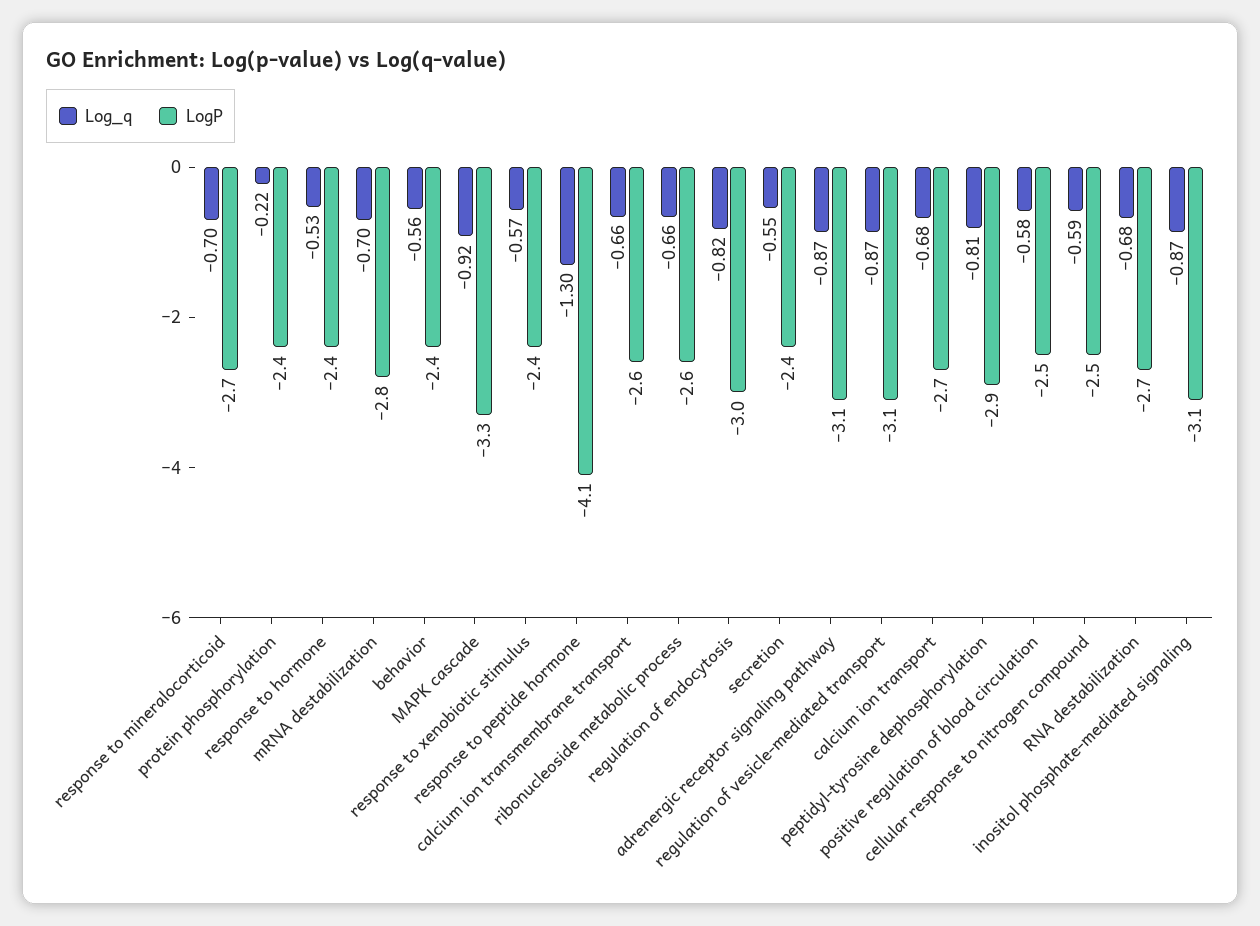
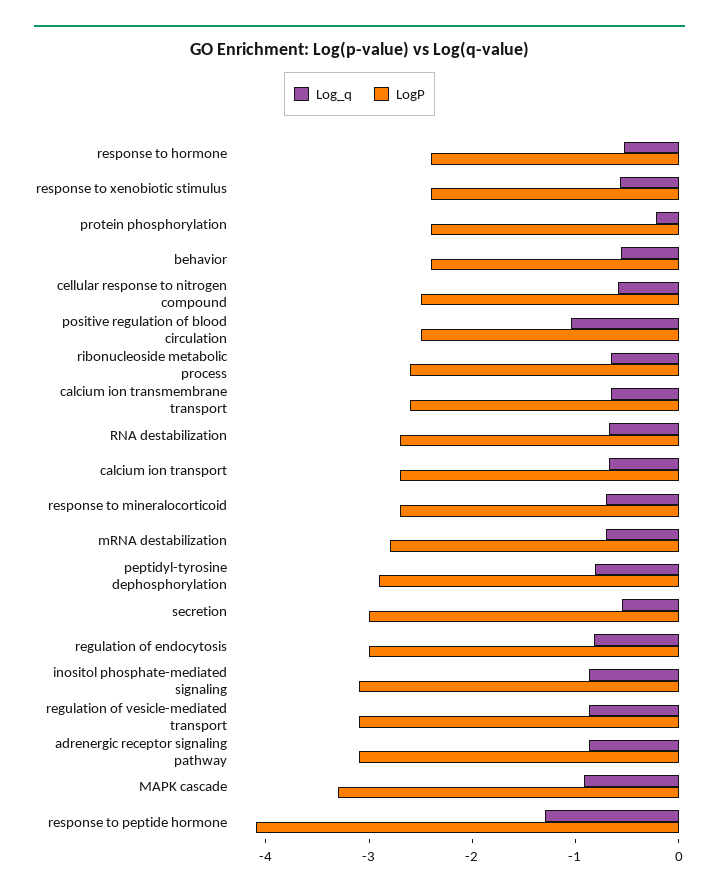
  {
    "Log_q": {
      "response to mineralocorticoid": -0.7,
      "protein phosphorylation": -0.22,
      "response to hormone": -0.53,
      "mRNA destabilization": -0.7,
      "behavior": -0.56,
      "MAPK cascade": -0.92,
      "response to xenobiotic stimulus": -0.57,
      "response to peptide hormone": -1.3,
      "calcium ion transmembrane transport": -0.66,
      "ribonucleoside metabolic process": -0.66,
      "regulation of endocytosis": -0.82,
      "secretion": -0.55,
      "adrenergic receptor signaling pathway": -0.87,
      "regulation of vesicle-mediated transport": -0.87,
      "calcium ion transport": -0.68,
      "peptidyl-tyrosine dephosphorylation": -0.81,
-     "positive regulation of blood circulation": -0.58,
+     "positive regulation of blood circulation": -1,
      "cellular response to nitrogen compound": -0.59,
      "RNA destabilization": -0.68,
      "inositol phosphate-mediated signaling": -0.87
    },
    "LogP": {
      "response to mineralocorticoid": -2.7,
      "protein phosphorylation": -2.4,
      "response to hormone": -2.4,
      "mRNA destabilization": -2.8,
      "behavior": -2.4,
      "MAPK cascade": -3.3,
      "response to xenobiotic stimulus": -2.4,
      "response to peptide hormone": -4.1,
      "calcium ion transmembrane transport": -2.6,
      "ribonucleoside metabolic process": -2.6,
      "regulation of endocytosis": -3,
-     "secretion": -2.4,
+     "secretion": -3,
      "adrenergic receptor signaling pathway": -3.1,
      "regulation of vesicle-mediated transport": -3.1,
      "calcium ion transport": -2.7,
      "peptidyl-tyrosine dephosphorylation": -2.9,
      "positive regulation of blood circulation": -2.5,
      "cellular response to nitrogen compound": -2.5,
      "RNA destabilization": -2.7,
      "inositol phosphate-mediated signaling": -3.1
    }
  }

